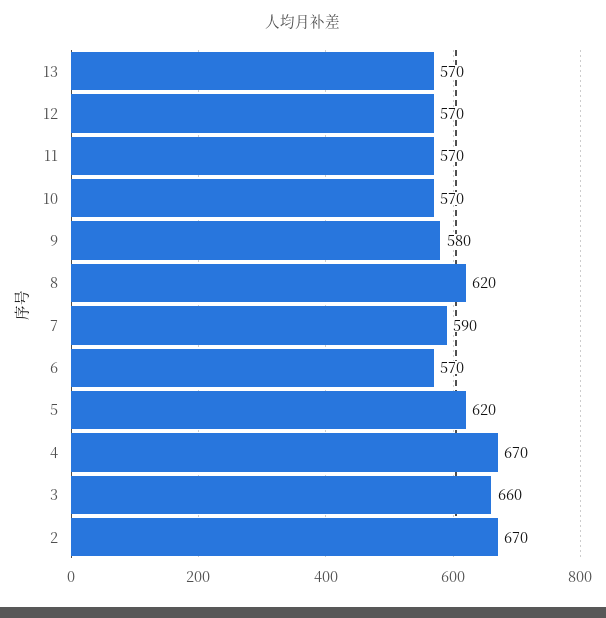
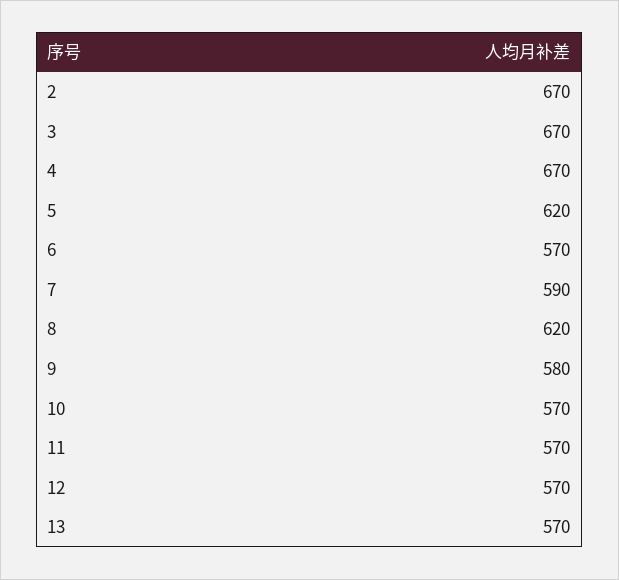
  {
    "13": 570,
    "12": 570,
    "11": 570,
    "10": 570,
    "9": 580,
    "8": 620,
    "7": 590,
    "6": 570,
    "5": 620,
    "4": 670,
-   "3": 660,
+   "3": 670,
    "2": 670
  }

